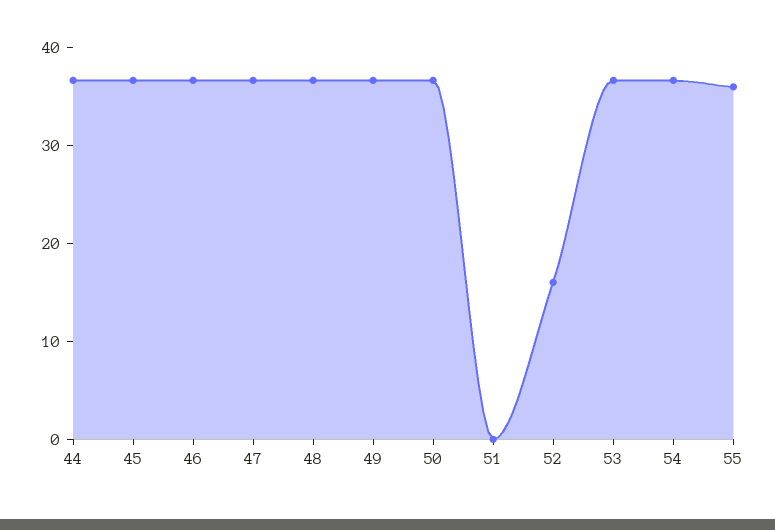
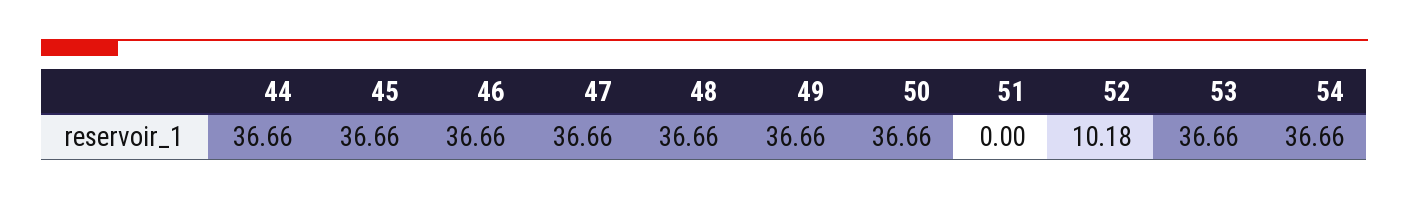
  {
    "44": 36.66,
    "45": 36.66,
    "46": 36.66,
    "47": 36.66,
    "48": 36.66,
    "49": 36.66,
    "50": 36.66,
    "51": 0,
-   "52": 16,
+   "52": 10.18,
    "53": 36.66,
-   "54": 36.66,
+   "54": 36.66
-   "55": 36
  }

